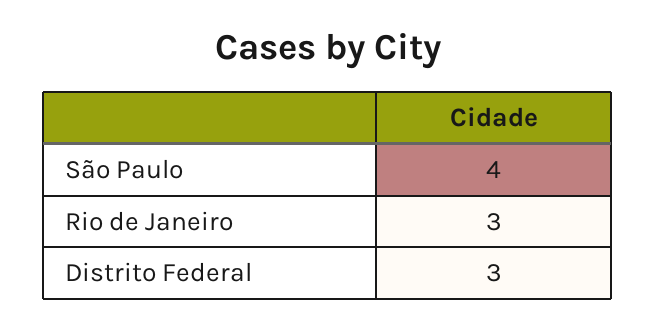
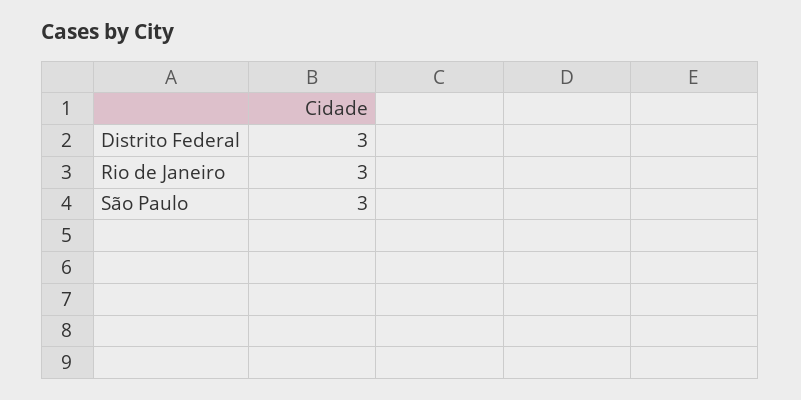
  {
-   "São Paulo": 4,
+   "São Paulo": 3,
    "Rio de Janeiro": 3,
    "Distrito Federal": 3
  }

